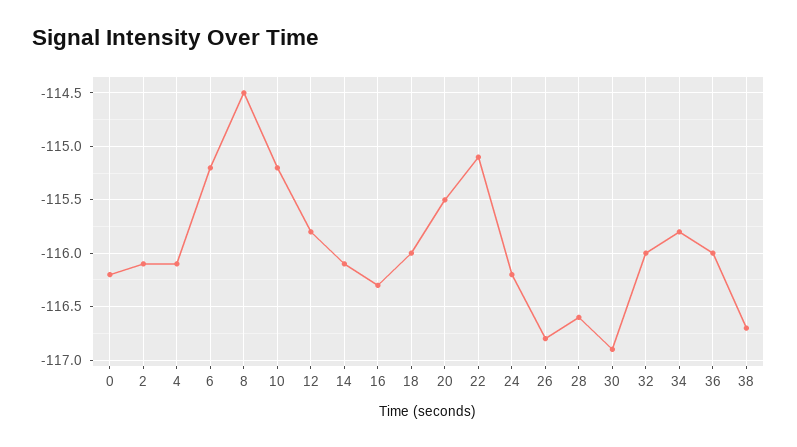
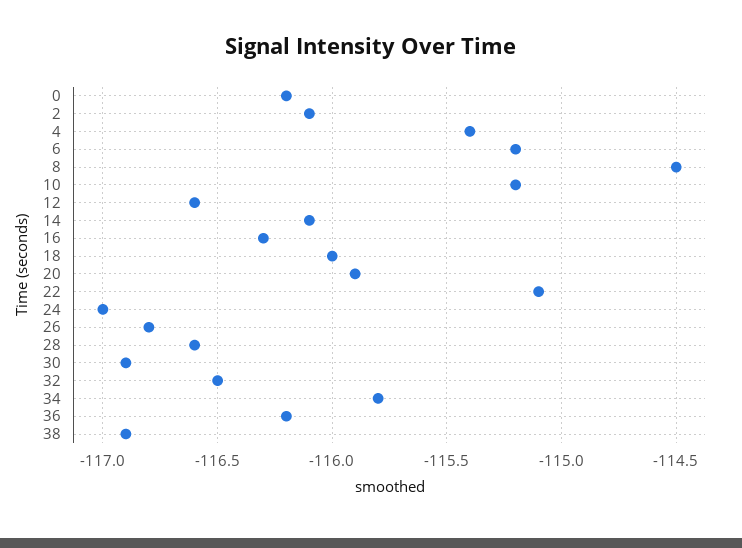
  {
    "0": -116.2,
    "2": -116.1,
-   "4": -116.1,
+   "4": -115.4,
    "6": -115.2,
    "8": -114.5,
    "10": -115.2,
-   "12": -115.8,
+   "12": -116.6,
    "14": -116.1,
    "16": -116.3,
    "18": -116,
-   "20": -115.5,
+   "20": -115.9,
    "22": -115.1,
-   "24": -116.2,
+   "24": -117,
    "26": -116.8,
    "28": -116.6,
    "30": -116.9,
-   "32": -116,
+   "32": -116.5,
    "34": -115.8,
-   "36": -116,
+   "36": -116.2,
-   "38": -116.7
+   "38": -116.9
  }

